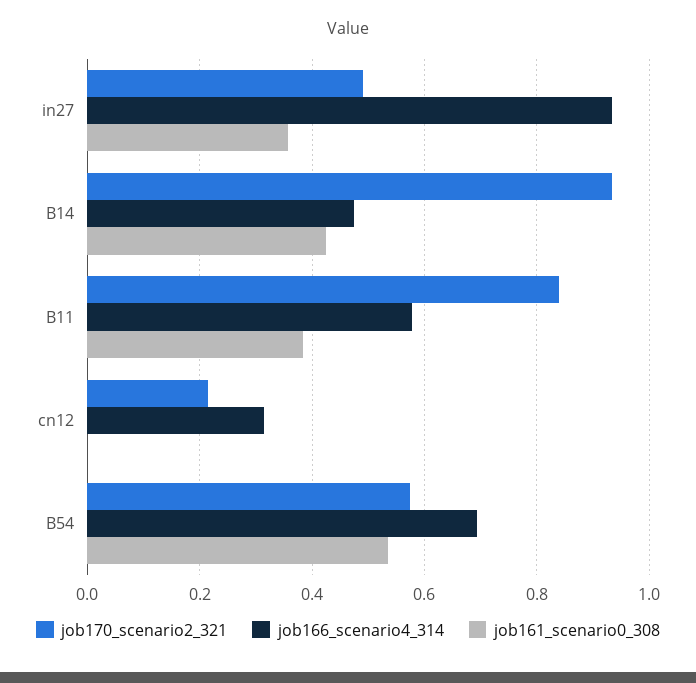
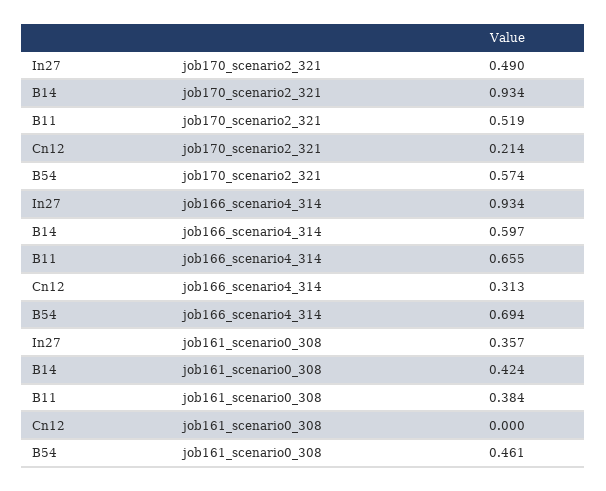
  {
    "job170_scenario2_321": {
      "in27": 0.49,
      "B14": 0.934,
-     "B11": 0.84,
+     "B11": 0.519,
      "cn12": 0.214,
      "B54": 0.574
    },
    "job166_scenario4_314": {
      "in27": 0.934,
-     "B14": 0.48,
+     "B14": 0.597,
-     "B11": 0.58,
+     "B11": 0.655,
      "cn12": 0.313,
      "B54": 0.694
    },
    "job161_scenario0_308": {
      "in27": 0.357,
      "B14": 0.424,
      "B11": 0.384,
      "cn12": 0,
-     "B54": 0.54
+     "B54": 0.461
    }
  }

